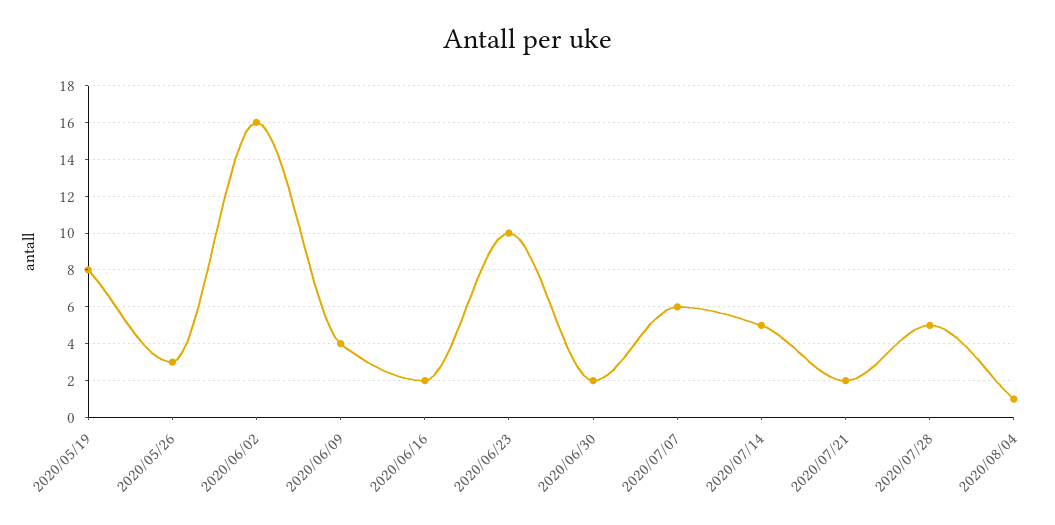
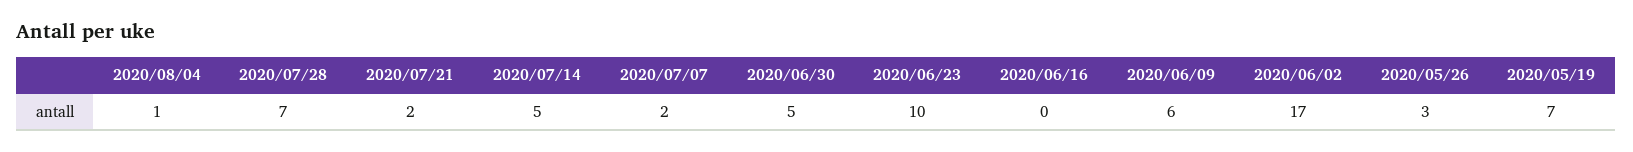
  {
-   "2020/05/19": 8,
+   "2020/05/19": 7,
    "2020/05/26": 3,
-   "2020/06/02": 16,
+   "2020/06/02": 17,
-   "2020/06/09": 4,
+   "2020/06/09": 6,
-   "2020/06/16": 2,
+   "2020/06/16": 0,
    "2020/06/23": 10,
-   "2020/06/30": 2,
+   "2020/06/30": 5,
-   "2020/07/07": 6,
+   "2020/07/07": 2,
    "2020/07/14": 5,
    "2020/07/21": 2,
-   "2020/07/28": 5,
+   "2020/07/28": 7,
    "2020/08/04": 1
  }

